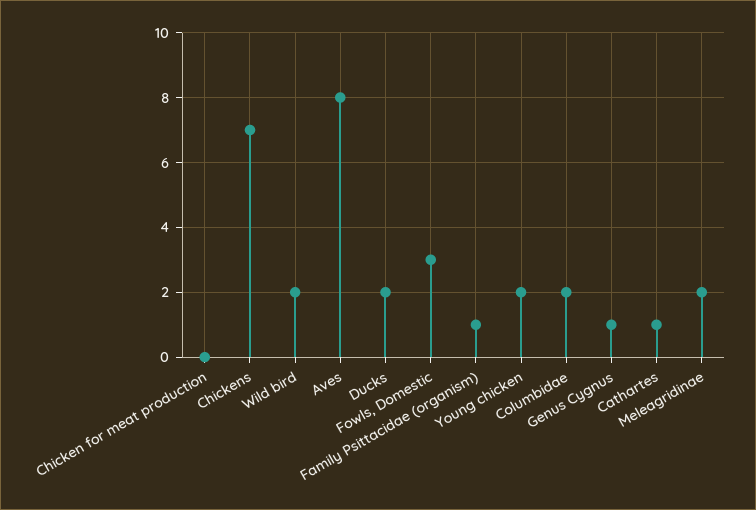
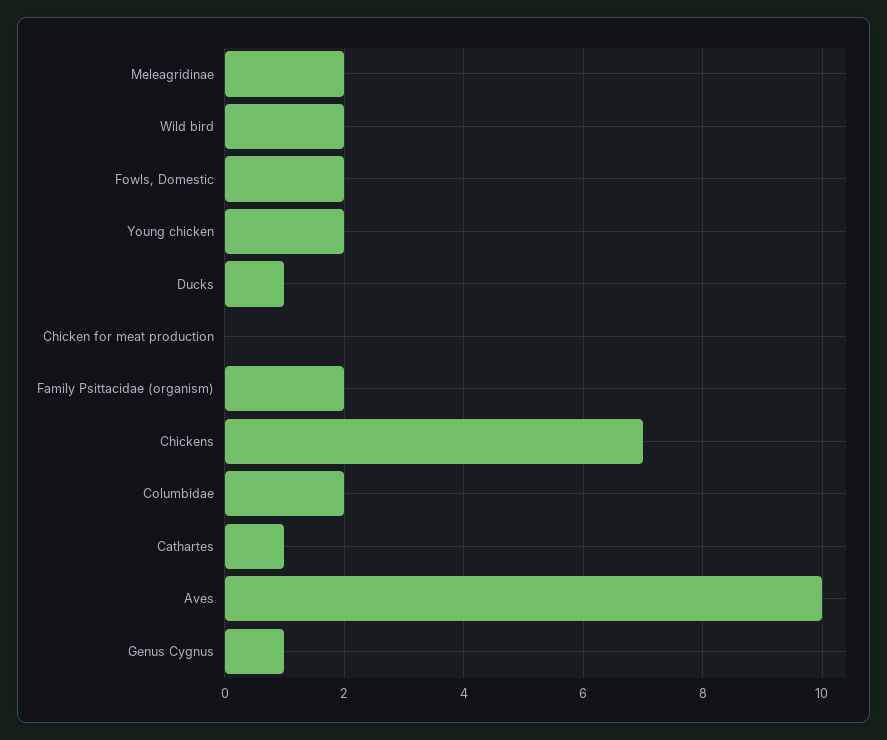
  {
    "Chicken for meat production": 0,
    "Chickens": 7,
    "Wild bird": 2,
-   "Aves": 8,
+   "Aves": 10,
-   "Ducks": 2,
+   "Ducks": 1,
-   "Fowls, Domestic": 3,
+   "Fowls, Domestic": 2,
-   "Family Psittacidae (organism)": 1,
+   "Family Psittacidae (organism)": 2,
    "Young chicken": 2,
    "Columbidae": 2,
    "Genus Cygnus": 1,
    "Cathartes": 1,
    "Meleagridinae": 2
  }

